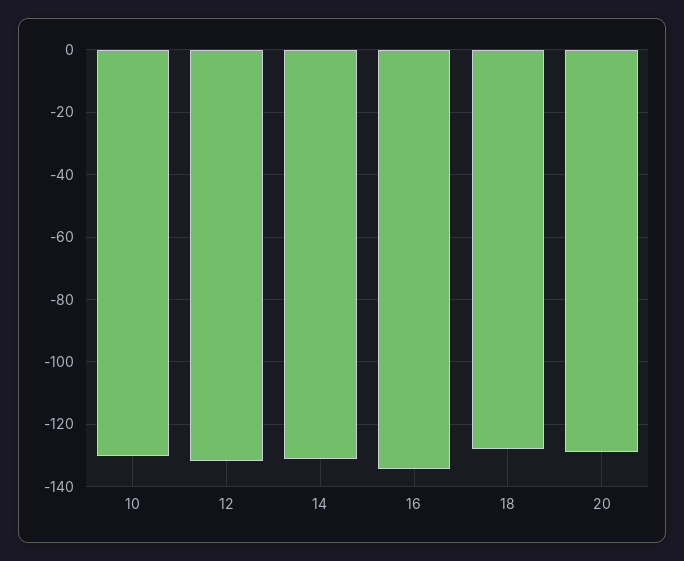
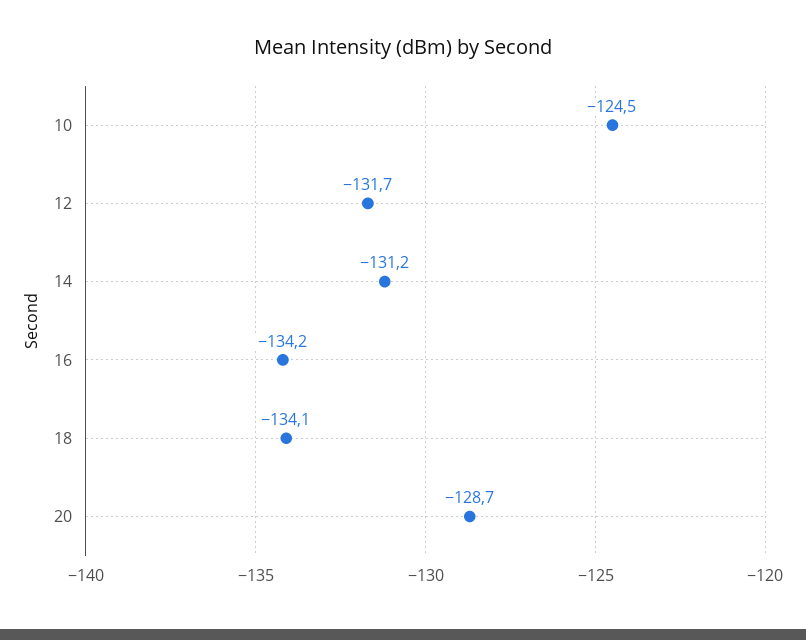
  {
-   "10": -130,
+   "10": -124.5,
    "12": -131.7,
    "14": -131.2,
    "16": -134.2,
-   "18": -128,
+   "18": -134.1,
    "20": -128.7
  }

